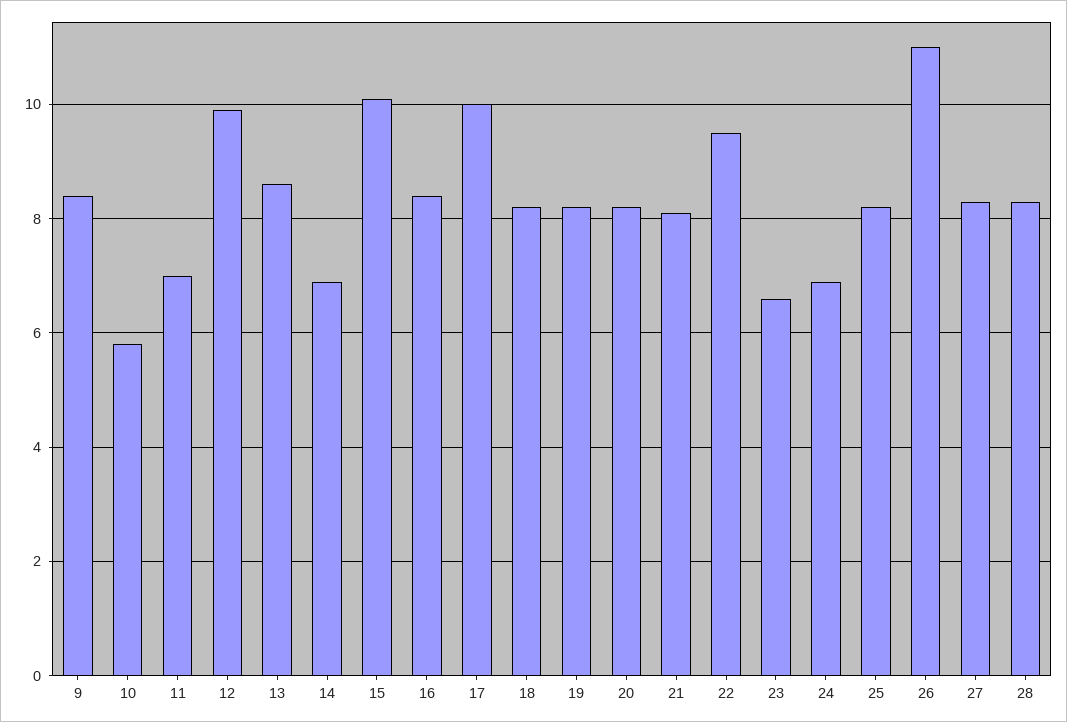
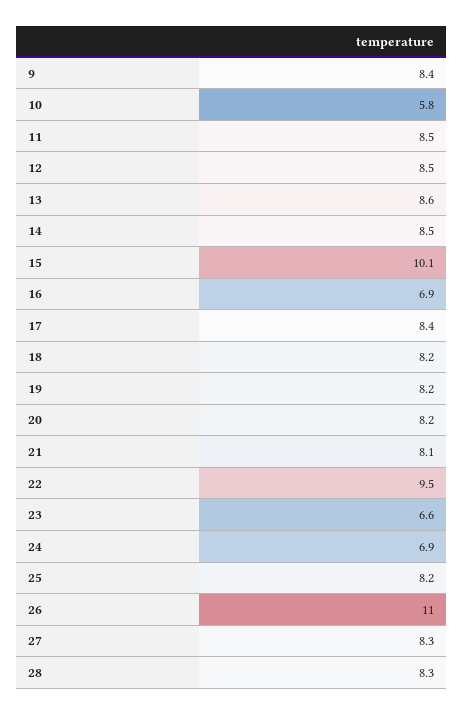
  {
    "9": 8.4,
    "10": 5.8,
-   "11": 7,
+   "11": 8.5,
-   "12": 10,
+   "12": 8.5,
    "13": 8.6,
-   "14": 7,
+   "14": 8.5,
    "15": 10.1,
-   "16": 8.5,
+   "16": 6.9,
-   "17": 10,
+   "17": 8.4,
    "18": 8.2,
    "19": 8.2,
    "20": 8.2,
    "21": 8.1,
    "22": 9.5,
    "23": 6.6,
    "24": 6.9,
    "25": 8.2,
    "26": 11,
    "27": 8.3,
    "28": 8.3
  }

